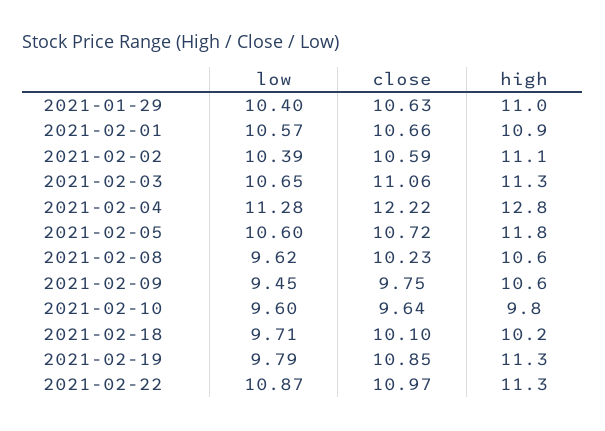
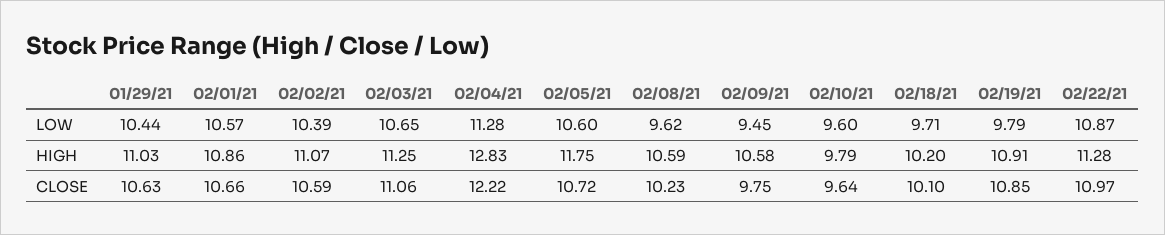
  {
    "low": {
-     "2021-01-29": 10.4,
+     "2021-01-29": 10.44,
      "2021-02-01": 10.57,
      "2021-02-02": 10.39,
      "2021-02-03": 10.65,
      "2021-02-04": 11.28,
      "2021-02-05": 10.6,
      "2021-02-08": 9.62,
      "2021-02-09": 9.45,
      "2021-02-10": 9.6,
      "2021-02-18": 9.71,
      "2021-02-19": 9.79,
      "2021-02-22": 10.87
    },
    "close": {
      "2021-01-29": 10.63,
      "2021-02-01": 10.66,
      "2021-02-02": 10.59,
      "2021-02-03": 11.06,
      "2021-02-04": 12.22,
      "2021-02-05": 10.72,
      "2021-02-08": 10.23,
      "2021-02-09": 9.75,
      "2021-02-10": 9.64,
      "2021-02-18": 10.1,
      "2021-02-19": 10.85,
      "2021-02-22": 10.97
    },
    "high": {
      "2021-01-29": 11.03,
      "2021-02-01": 10.86,
      "2021-02-02": 11.07,
      "2021-02-03": 11.25,
      "2021-02-04": 12.83,
      "2021-02-05": 11.75,
      "2021-02-08": 10.59,
      "2021-02-09": 10.58,
      "2021-02-10": 9.79,
      "2021-02-18": 10.2,
-     "2021-02-19": 11.3,
+     "2021-02-19": 10.91,
      "2021-02-22": 11.28
    }
  }

